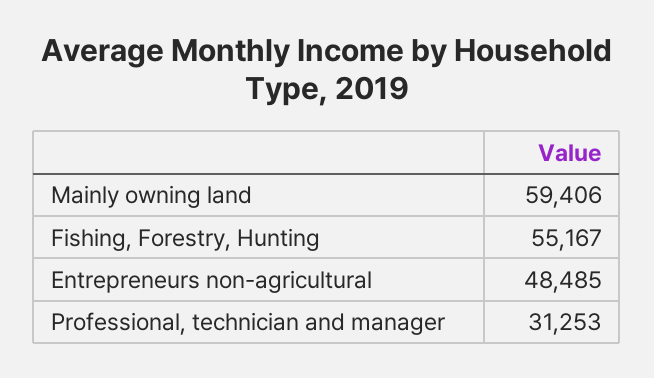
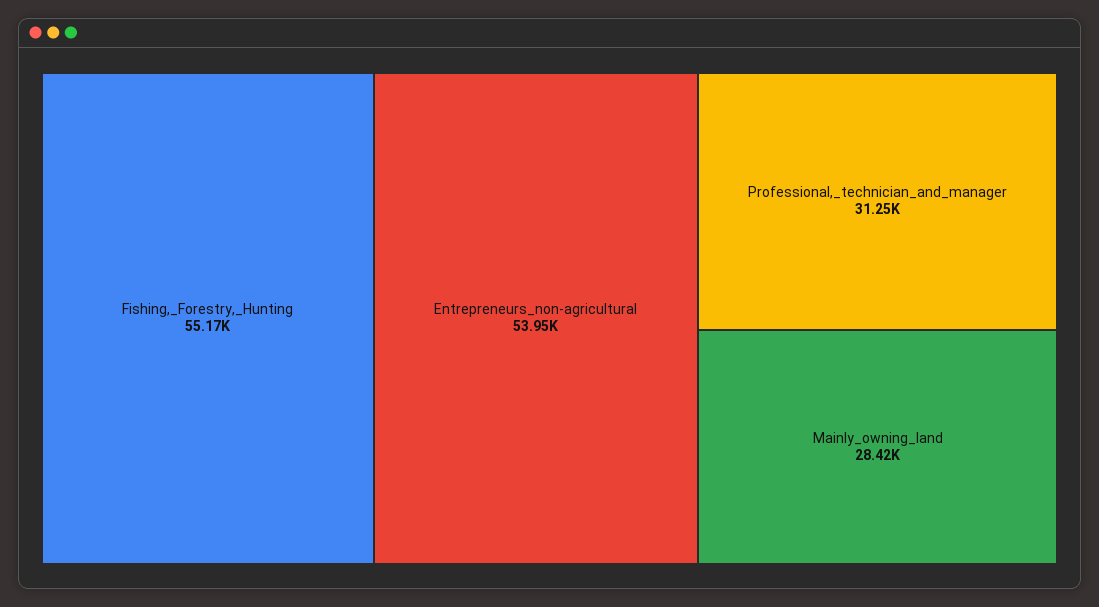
  {
-   "Mainly owning land": 59406,
+   "Mainly owning land": 28420,
    "Fishing, Forestry, Hunting": 55167,
-   "Entrepreneurs non-agricultural": 48485,
+   "Entrepreneurs non-agricultural": 53950,
    "Professional, technician and manager": 31253
  }

